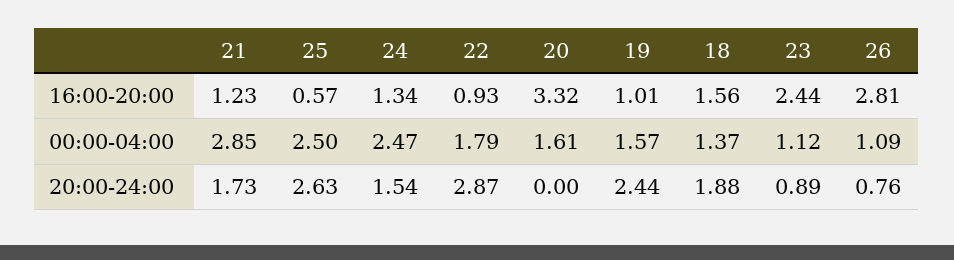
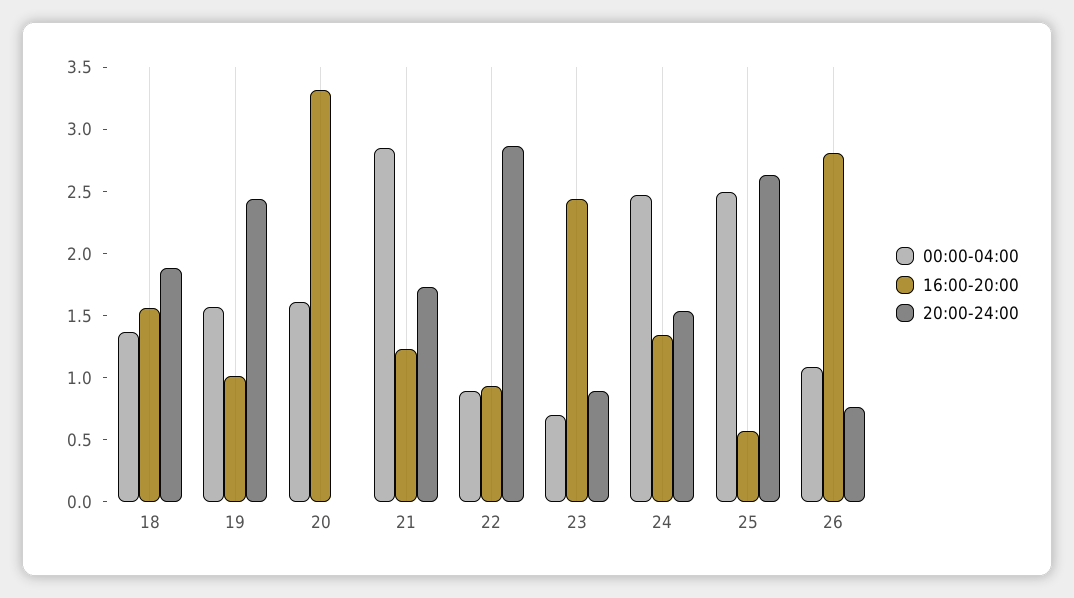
  {
    "16:00-20:00": {
      "21": 1.23,
      "25": 0.57,
      "24": 1.34,
      "22": 0.93,
      "20": 3.32,
      "19": 1.01,
      "18": 1.56,
      "23": 2.44,
      "26": 2.81
    },
    "00:00-04:00": {
      "21": 2.85,
      "25": 2.5,
      "24": 2.47,
-     "22": 1.79,
+     "22": 0.9,
      "20": 1.61,
      "19": 1.57,
      "18": 1.37,
-     "23": 1.12,
+     "23": 0.7,
      "26": 1.09
    },
    "20:00-24:00": {
      "21": 1.73,
      "25": 2.63,
      "24": 1.54,
      "22": 2.87,
      "20": 0,
      "19": 2.44,
      "18": 1.88,
      "23": 0.89,
      "26": 0.76
    }
  }

